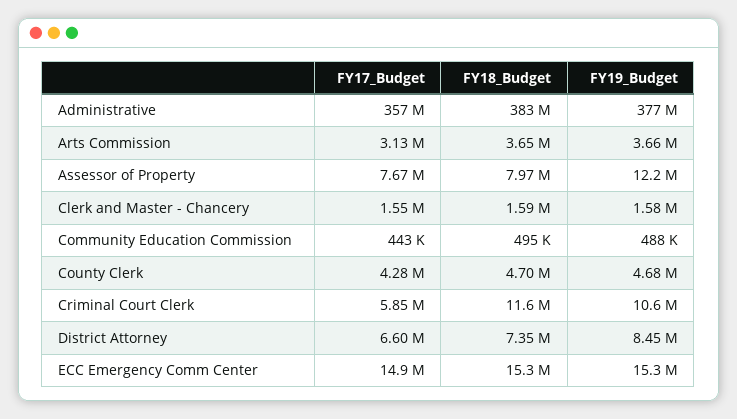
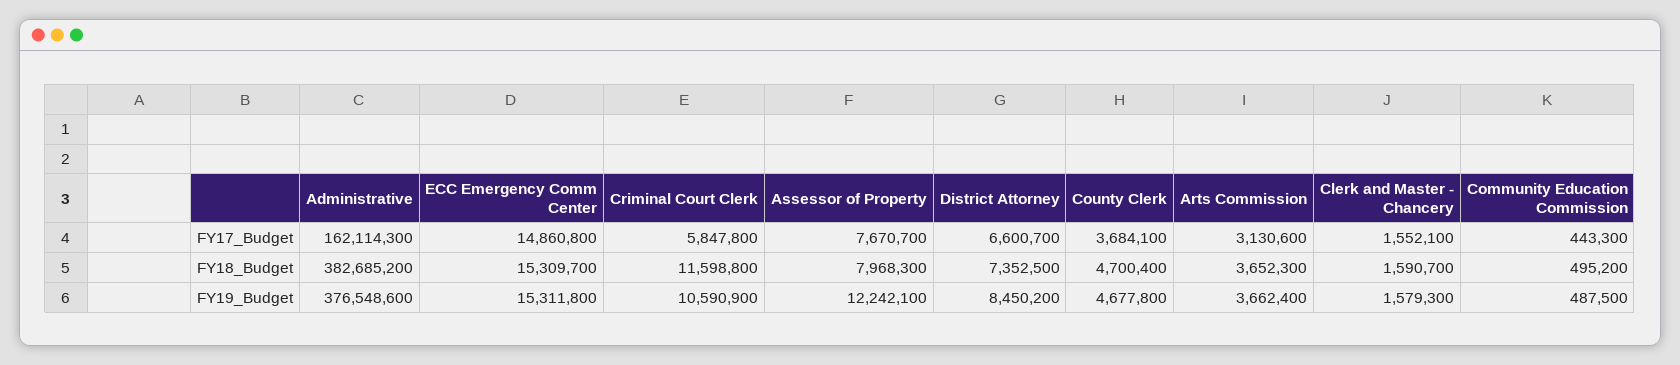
  {
    "FY17_Budget": {
-     "Administrative": 357000000,
+     "Administrative": 162114300,
      "Arts Commission": 3130600,
      "Assessor of Property": 7670700,
      "Clerk and Master - Chancery": 1552100,
      "Community Education Commission": 443300,
-     "County Clerk": 4280000,
+     "County Clerk": 3684100,
      "Criminal Court Clerk": 5847800,
      "District Attorney": 6600700,
      "ECC Emergency Comm Center": 14860800
    },
    "FY18_Budget": {
      "Administrative": 382685200,
      "Arts Commission": 3652300,
      "Assessor of Property": 7968300,
      "Clerk and Master - Chancery": 1590700,
      "Community Education Commission": 495200,
      "County Clerk": 4700400,
      "Criminal Court Clerk": 11598800,
      "District Attorney": 7352500,
      "ECC Emergency Comm Center": 15309700
    },
    "FY19_Budget": {
      "Administrative": 376548600,
      "Arts Commission": 3662400,
      "Assessor of Property": 12242100,
      "Clerk and Master - Chancery": 1579300,
      "Community Education Commission": 487500,
      "County Clerk": 4677800,
      "Criminal Court Clerk": 10590900,
      "District Attorney": 8450200,
      "ECC Emergency Comm Center": 15311800
    }
  }

